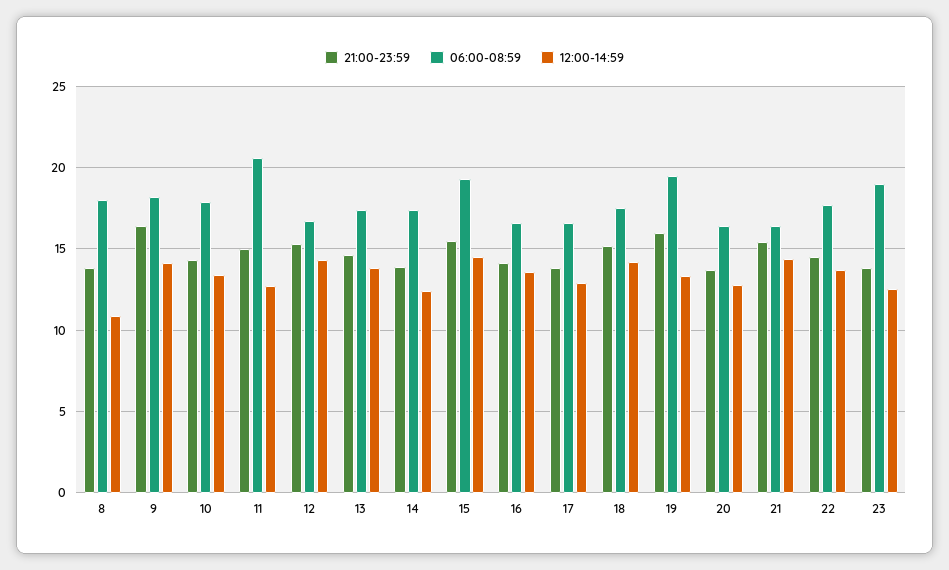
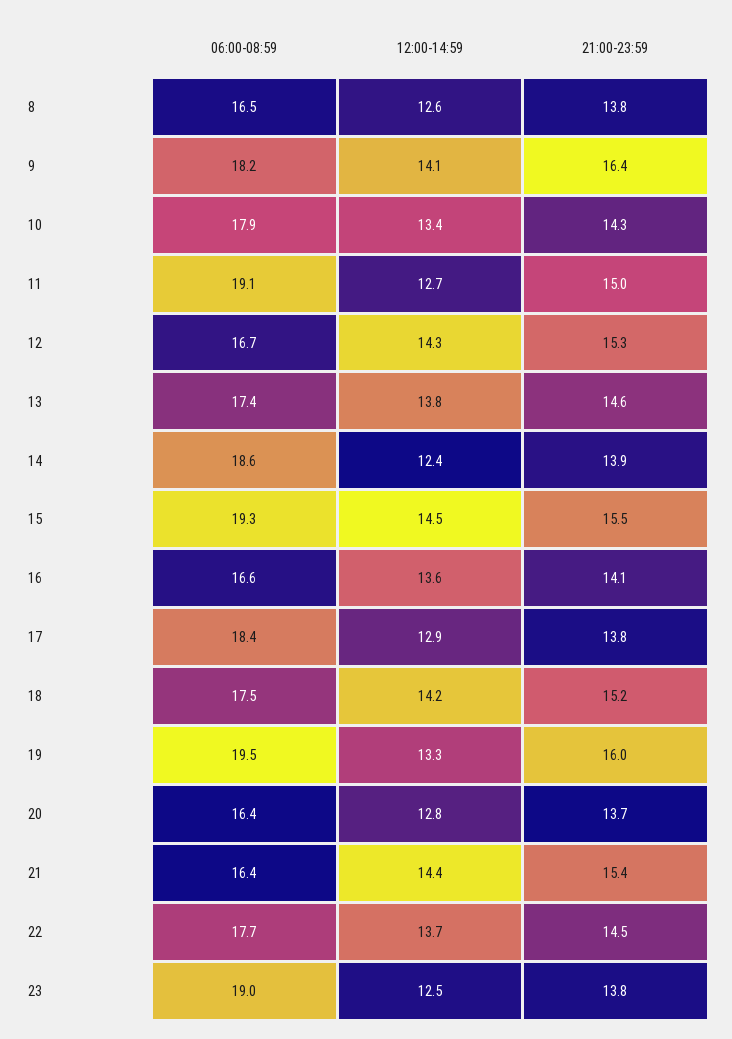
  {
    "21:00-23:59": {
      "8": 13.8,
      "9": 16.4,
      "10": 14.3,
      "11": 15,
      "12": 15.3,
      "13": 14.6,
      "14": 13.9,
      "15": 15.5,
      "16": 14.1,
      "17": 13.8,
      "18": 15.2,
      "19": 16,
      "20": 13.7,
      "21": 15.4,
      "22": 14.5,
      "23": 13.8
    },
    "06:00-08:59": {
-     "8": 18,
+     "8": 16.5,
      "9": 18.2,
      "10": 17.9,
-     "11": 20.5,
+     "11": 19.1,
      "12": 16.7,
      "13": 17.4,
-     "14": 17.5,
+     "14": 18.6,
      "15": 19.3,
      "16": 16.6,
-     "17": 16.5,
+     "17": 18.4,
      "18": 17.5,
      "19": 19.5,
      "20": 16.4,
      "21": 16.4,
      "22": 17.7,
      "23": 19
    },
    "12:00-14:59": {
-     "8": 11,
+     "8": 12.6,
      "9": 14.1,
      "10": 13.4,
      "11": 12.7,
      "12": 14.3,
      "13": 13.8,
      "14": 12.4,
      "15": 14.5,
      "16": 13.6,
      "17": 12.9,
      "18": 14.2,
      "19": 13.3,
      "20": 12.8,
      "21": 14.4,
      "22": 13.7,
      "23": 12.5
    }
  }

